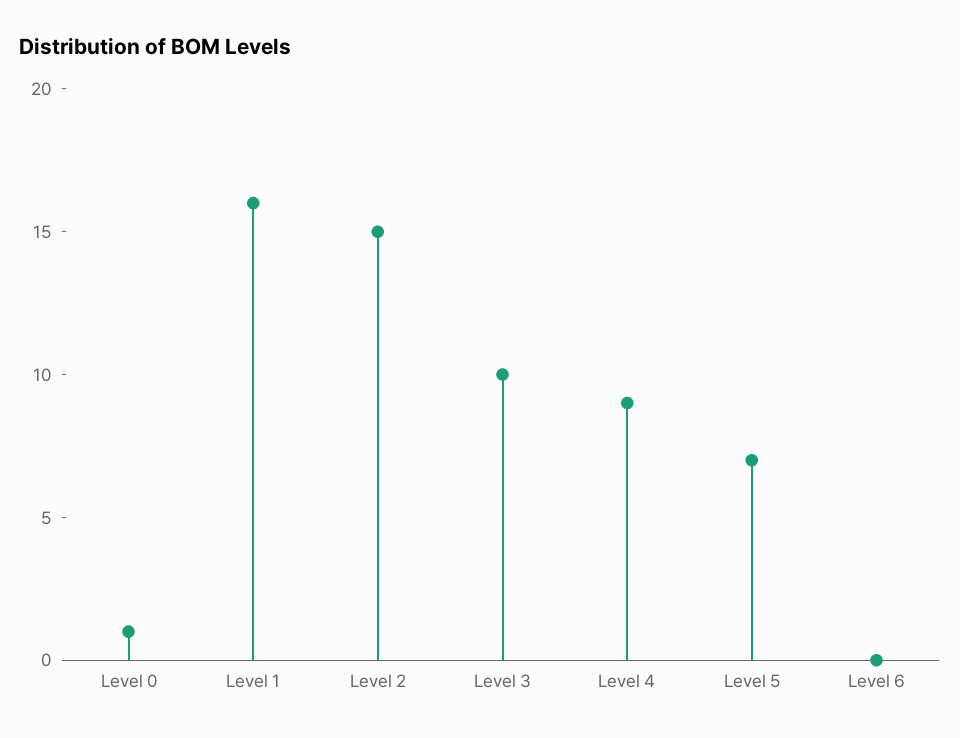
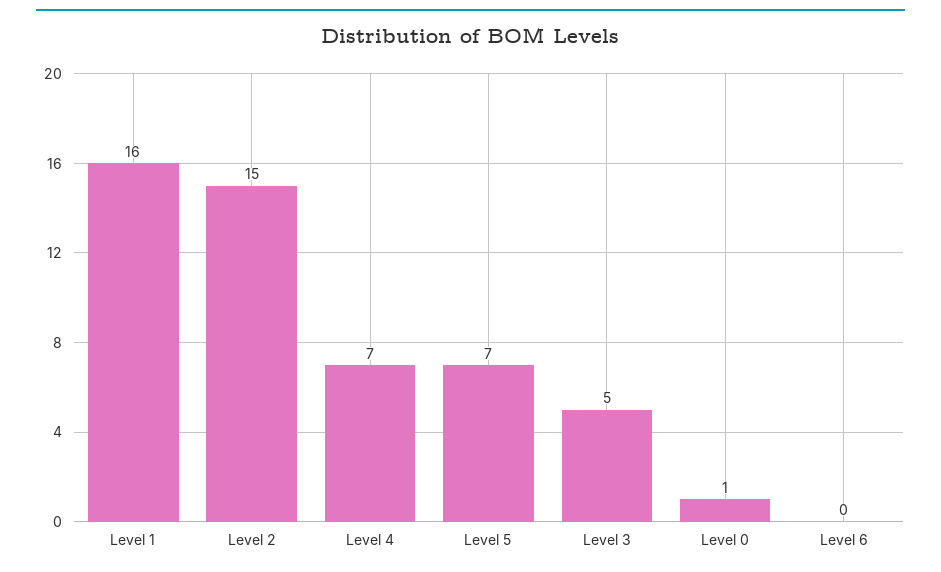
  {
    "Level 0": 1,
    "Level 1": 16,
    "Level 2": 15,
-   "Level 3": 10,
+   "Level 3": 5,
-   "Level 4": 9,
+   "Level 4": 7,
    "Level 5": 7,
    "Level 6": 0
  }

